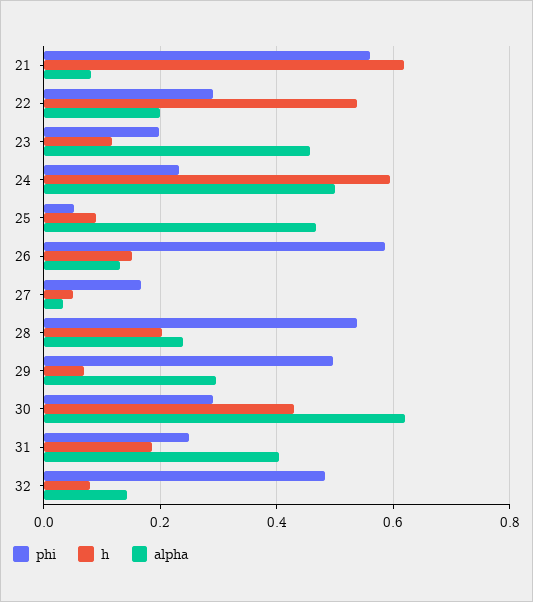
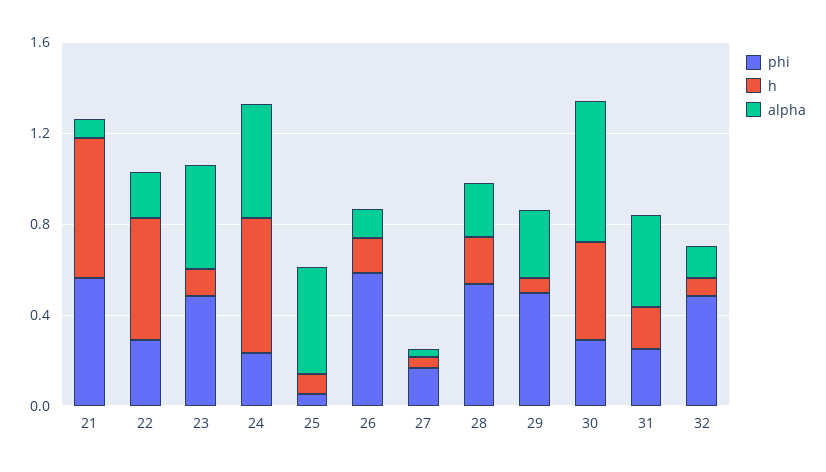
  {
    "phi": {
      "21": 0.56,
      "22": 0.3,
-     "23": 0.2,
+     "23": 0.5,
      "24": 0.24,
      "25": 0.06,
      "26": 0.58,
      "27": 0.16,
      "28": 0.54,
      "29": 0.5,
      "30": 0.3,
      "31": 0.24,
      "32": 0.48
    },
    "h": {
      "21": 0.62,
      "22": 0.54,
      "23": 0.12,
      "24": 0.6,
      "25": 0.1,
      "26": 0.16,
      "27": 0.06,
      "28": 0.2,
      "29": 0.06,
      "30": 0.44,
      "31": 0.18,
      "32": 0.08
    },
    "alpha": {
      "21": 0.08,
      "22": 0.2,
      "23": 0.46,
      "24": 0.5,
      "25": 0.46,
      "26": 0.14,
      "27": 0.04,
      "28": 0.24,
      "29": 0.3,
      "30": 0.62,
      "31": 0.4,
      "32": 0.14
    }
  }

